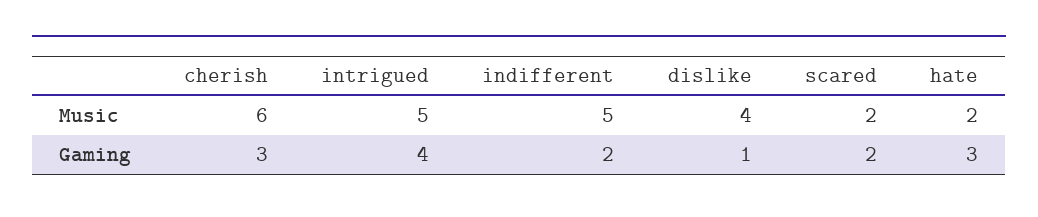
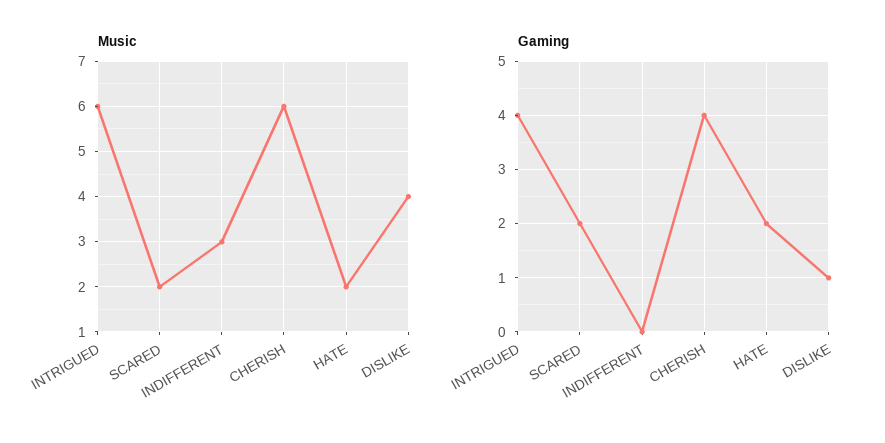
  {
    "Music": {
      "cherish": 6,
-     "intrigued": 5,
+     "intrigued": 6,
-     "indifferent": 5,
+     "indifferent": 3,
      "dislike": 4,
      "scared": 2,
      "hate": 2
    },
    "Gaming": {
-     "cherish": 3,
+     "cherish": 4,
      "intrigued": 4,
-     "indifferent": 2,
+     "indifferent": 0,
      "dislike": 1,
      "scared": 2,
-     "hate": 3
+     "hate": 2
    }
  }

